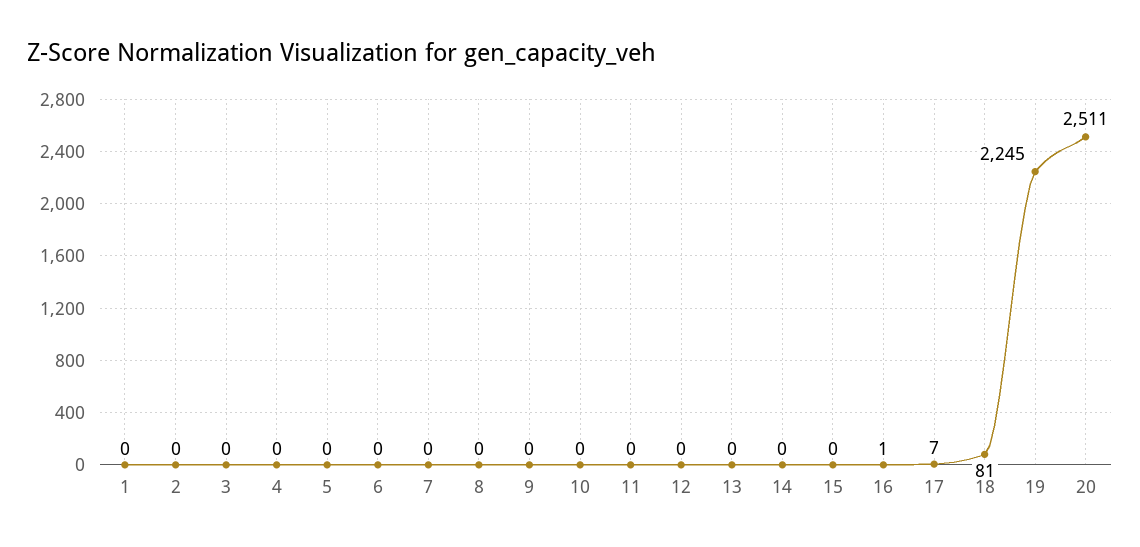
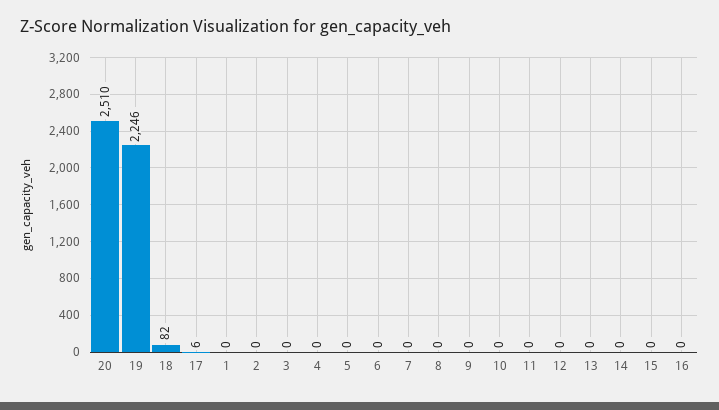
  {
    "1": 0,
    "2": 0,
    "3": 0,
    "4": 0,
    "5": 0,
    "6": 0,
    "7": 0,
    "8": 0,
    "9": 0,
    "10": 0,
    "11": 0,
    "12": 0,
    "13": 0,
    "14": 0,
    "15": 0,
-   "16": 1,
+   "16": 0,
-   "17": 7,
+   "17": 6,
-   "18": 81,
+   "18": 82,
-   "19": 2245,
+   "19": 2246,
-   "20": 2511
+   "20": 2510
  }

